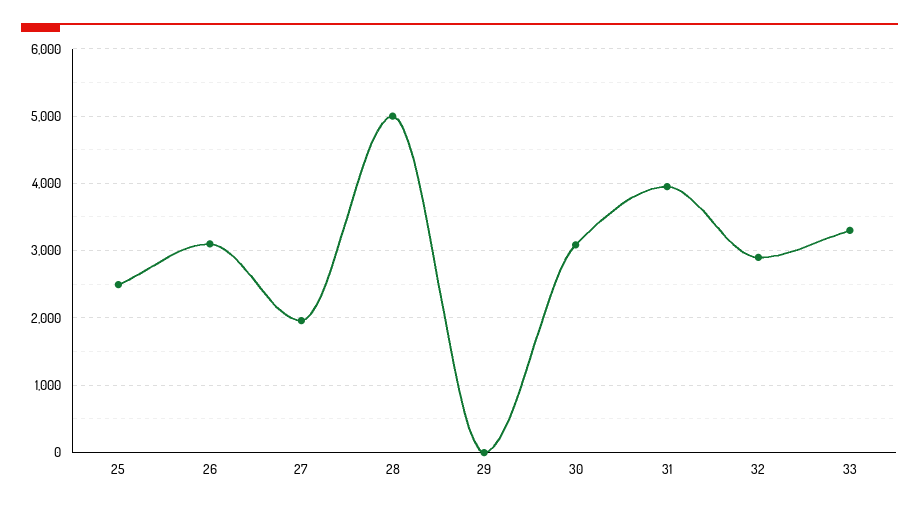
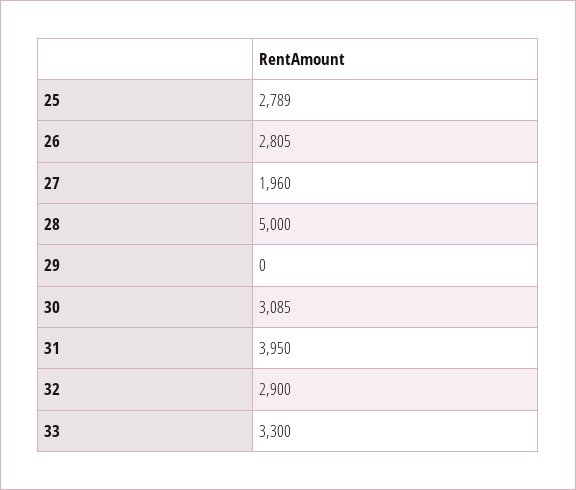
  {
-   "25": 2500,
+   "25": 2789,
-   "26": 3100,
+   "26": 2805,
    "27": 1960,
    "28": 5000,
    "29": 0,
    "30": 3085,
    "31": 3950,
    "32": 2900,
    "33": 3300
  }

